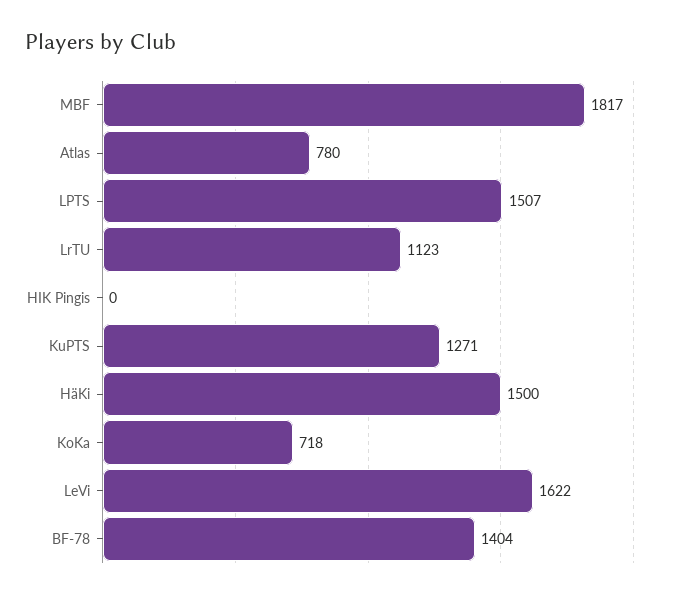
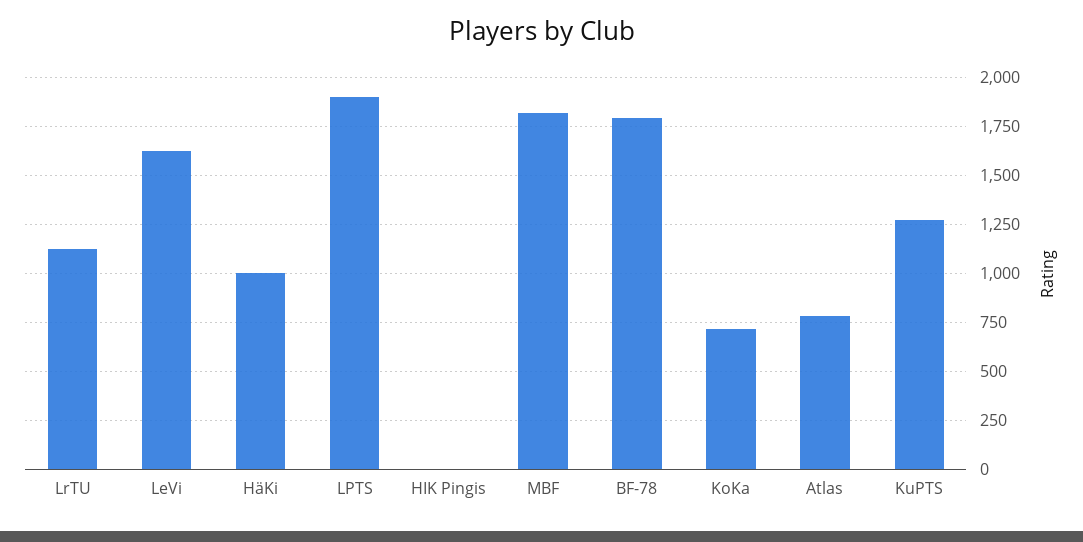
  {
    "MBF": 1817,
    "Atlas": 780,
-   "LPTS": 1507,
+   "LPTS": 1900,
    "LrTU": 1123,
    "HIK Pingis": 0,
    "KuPTS": 1271,
-   "HäKi": 1500,
+   "HäKi": 1000,
    "KoKa": 718,
    "LeVi": 1622,
-   "BF-78": 1404
+   "BF-78": 1800
  }

